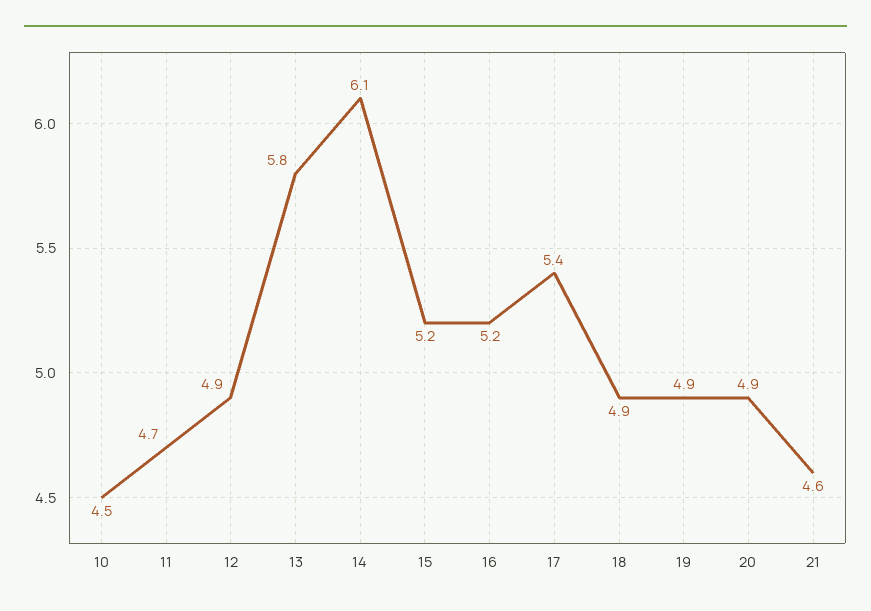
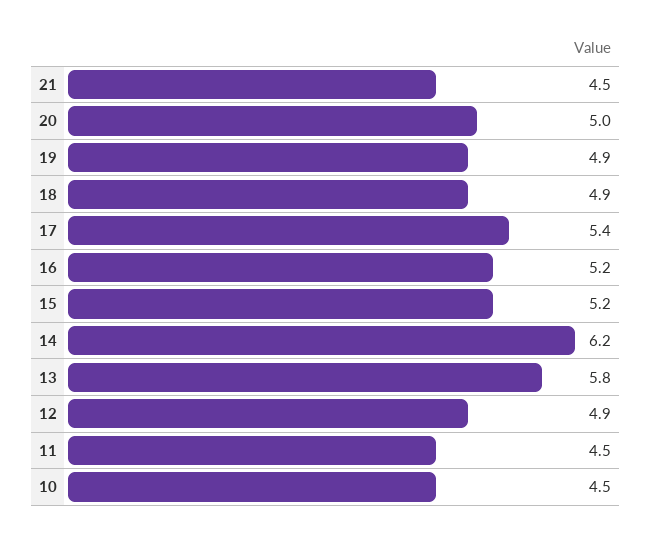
  {
    "10": 4.5,
-   "11": 4.7,
+   "11": 4.5,
    "12": 4.9,
    "13": 5.8,
-   "14": 6.1,
+   "14": 6.2,
    "15": 5.2,
    "16": 5.2,
    "17": 5.4,
    "18": 4.9,
    "19": 4.9,
-   "20": 4.9,
+   "20": 5,
-   "21": 4.6
+   "21": 4.5
  }

